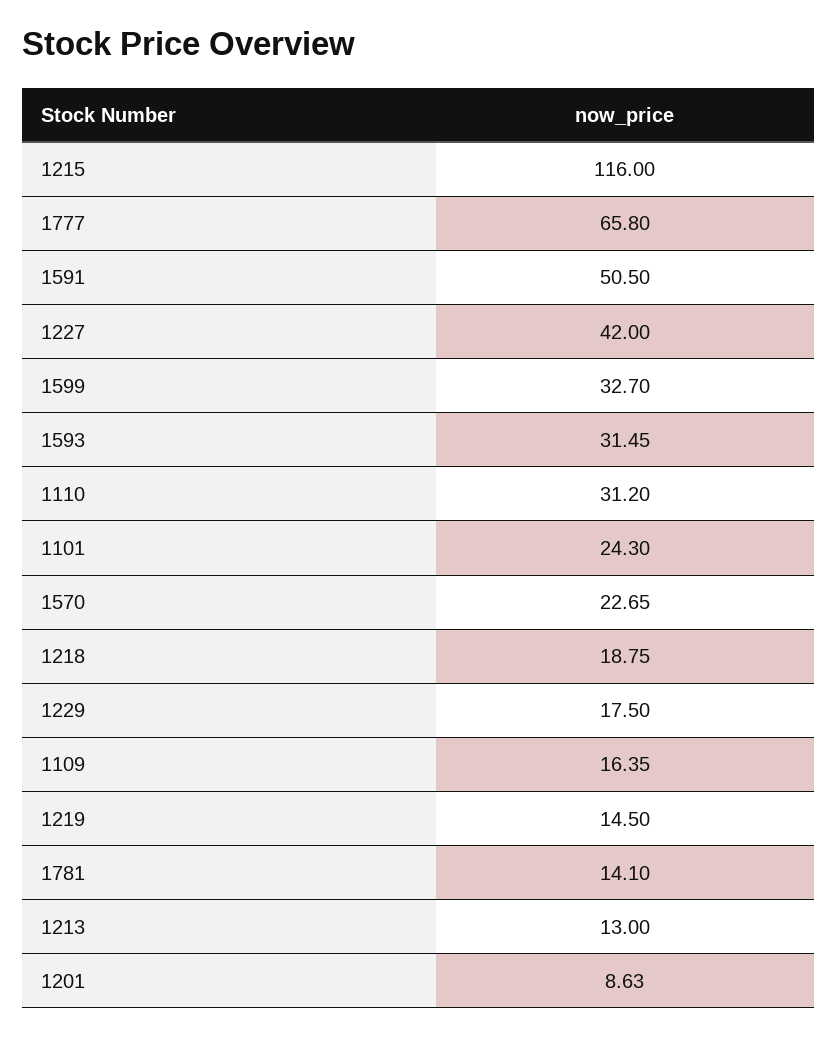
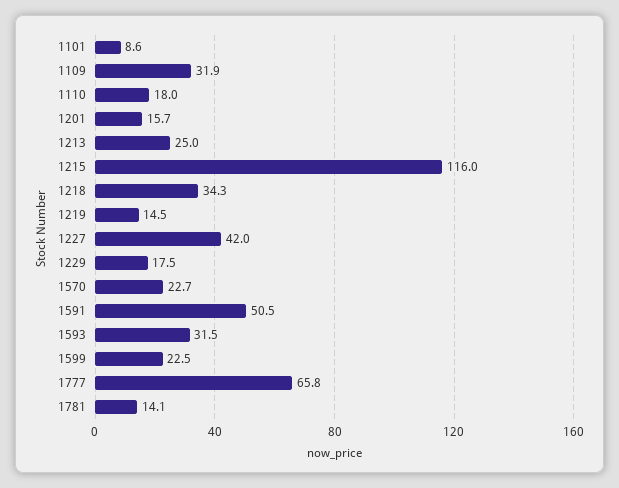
  {
    "1215": 116,
    "1777": 65.8,
    "1591": 50.5,
    "1227": 42,
-   "1599": 32.7,
+   "1599": 22.5,
    "1593": 31.45,
-   "1110": 31.2,
+   "1110": 18,
-   "1101": 24.3,
+   "1101": 8.6,
    "1570": 22.65,
-   "1218": 18.75,
+   "1218": 34.3,
    "1229": 17.5,
-   "1109": 16.35,
+   "1109": 31.9,
    "1219": 14.5,
    "1781": 14.1,
-   "1213": 13,
+   "1213": 25,
-   "1201": 8.63
+   "1201": 15.7
  }

